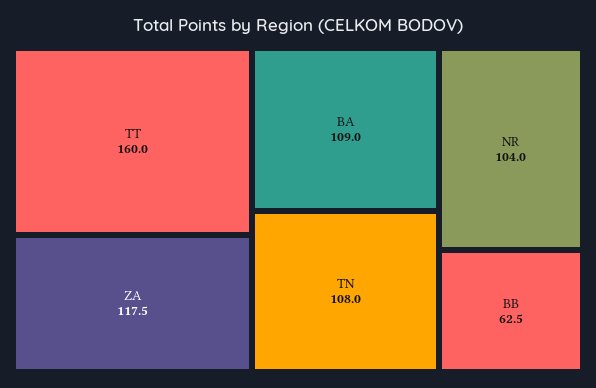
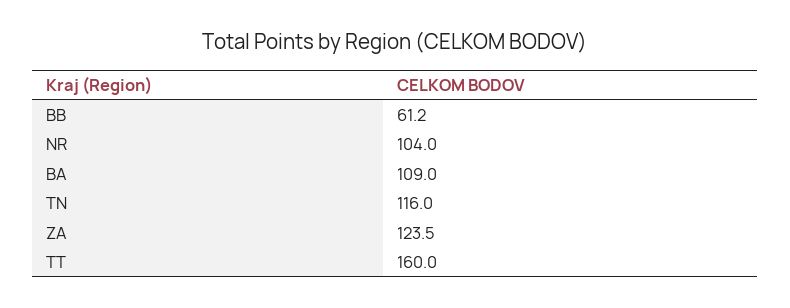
  {
    "TT": 160,
-   "ZA": 117.5,
+   "ZA": 123.5,
    "BA": 109,
-   "TN": 108,
+   "TN": 116,
    "NR": 104,
-   "BB": 62.5
+   "BB": 61.2
  }

